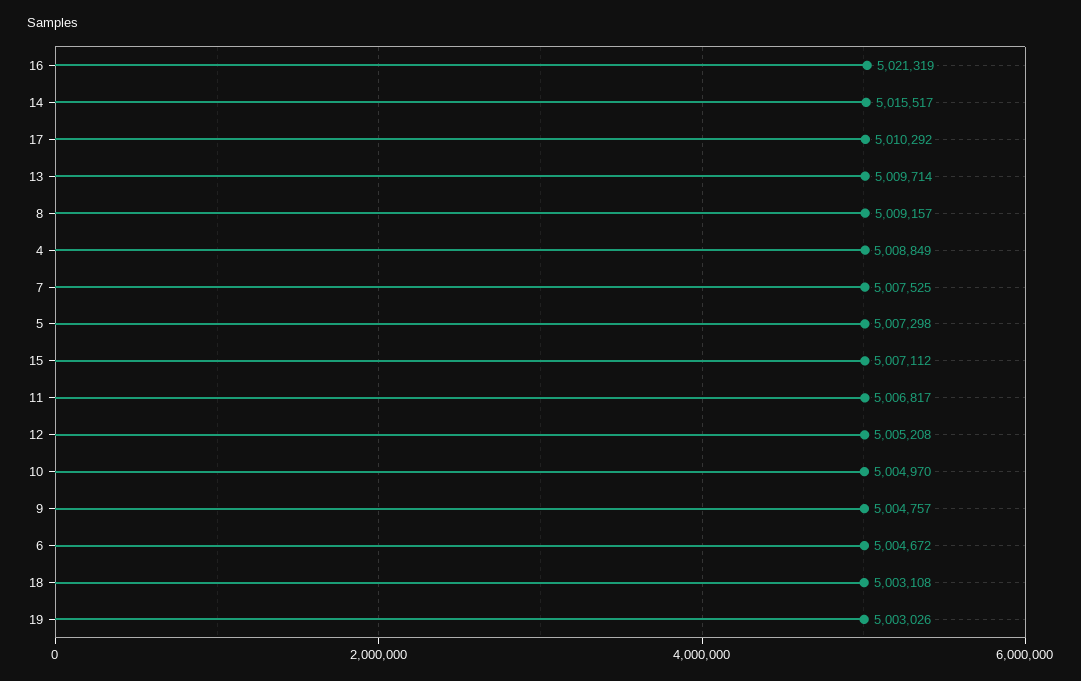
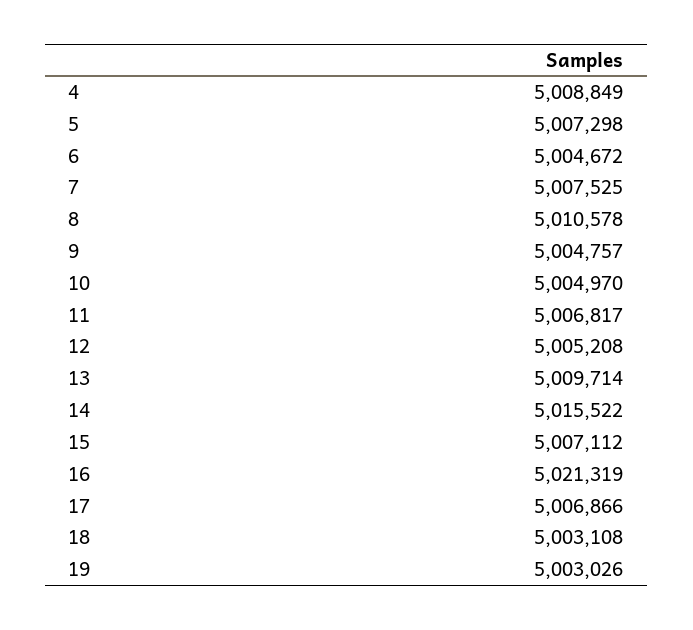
  {
    "16": 5021319,
-   "14": 5015517,
+   "14": 5015522,
-   "17": 5010292,
+   "17": 5006866,
    "13": 5009714,
-   "8": 5009157,
+   "8": 5010578,
    "4": 5008849,
    "7": 5007525,
    "5": 5007298,
    "15": 5007112,
    "11": 5006817,
    "12": 5005208,
    "10": 5004970,
    "9": 5004757,
    "6": 5004672,
    "18": 5003108,
    "19": 5003026
  }

